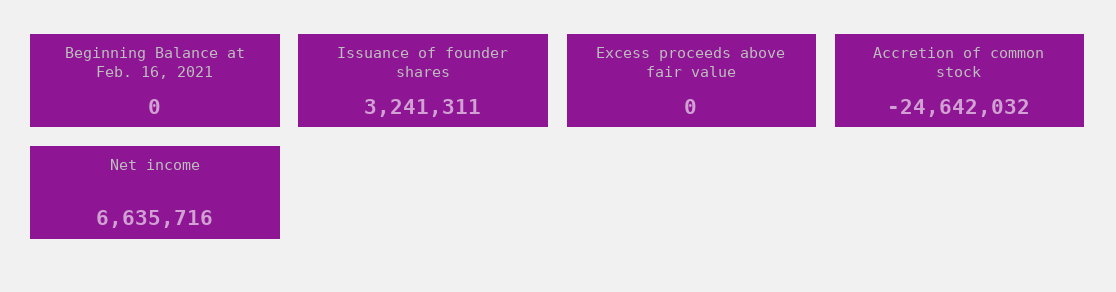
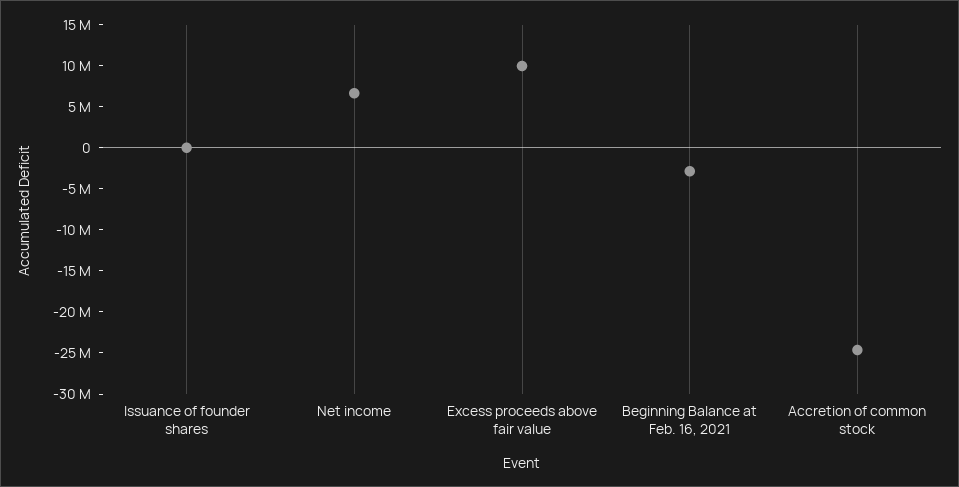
  {
-   "Beginning Balance at Feb. 16, 2021": 0,
+   "Beginning Balance at Feb. 16, 2021": -3000000,
-   "Issuance of founder shares": 3241311,
+   "Issuance of founder shares": 0,
-   "Excess proceeds above fair value": 0,
+   "Excess proceeds above fair value": 10000000,
    "Accretion of common stock": -24642032,
    "Net income": 6635716
  }

